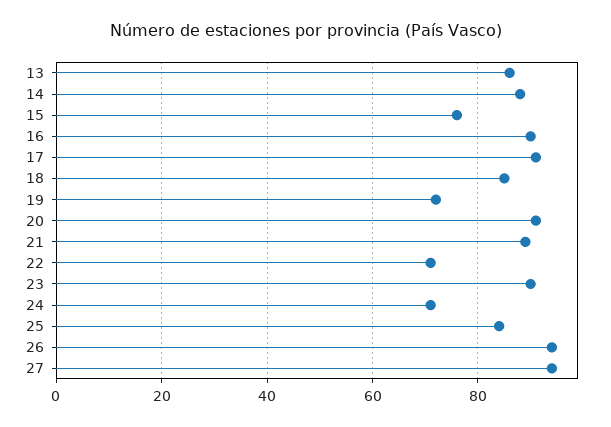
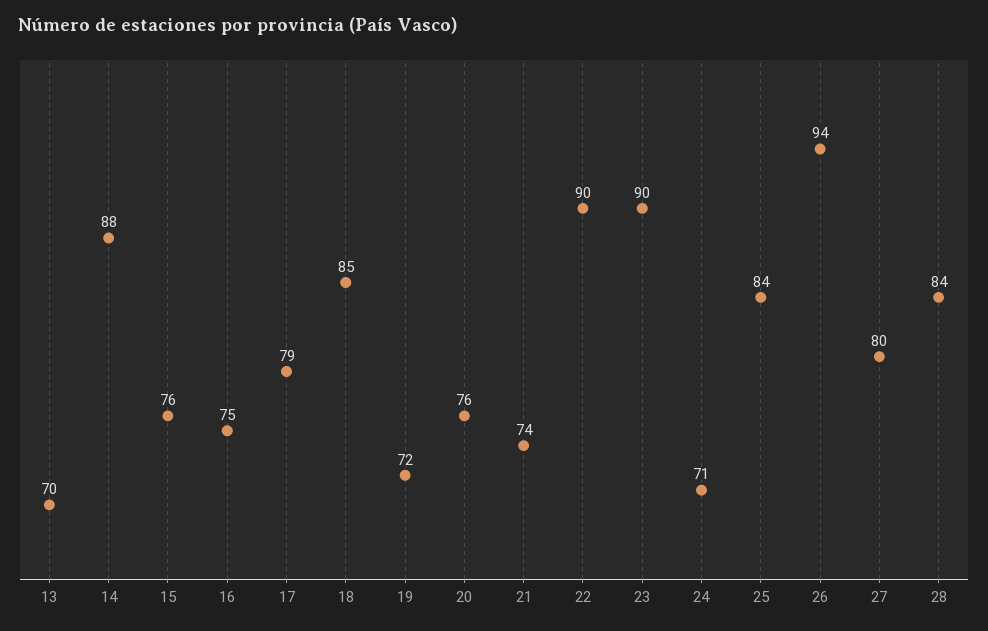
  {
-   "13": 85,
+   "13": 70,
    "14": 88,
    "15": 76,
-   "16": 90,
+   "16": 75,
-   "17": 90,
+   "17": 79,
    "18": 85,
    "19": 72,
-   "20": 90,
+   "20": 76,
-   "21": 90,
+   "21": 74,
-   "22": 70,
+   "22": 90,
    "23": 90,
    "24": 71,
    "25": 84,
    "26": 94,
-   "27": 95
+   "27": 80,
+   "28": 84
  }

